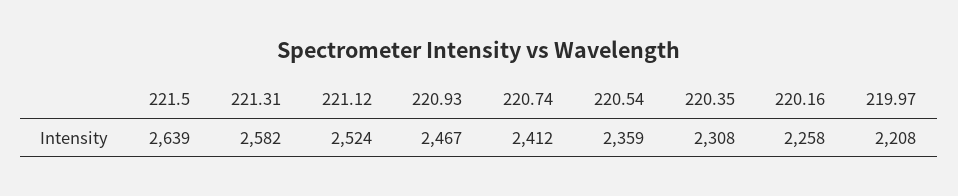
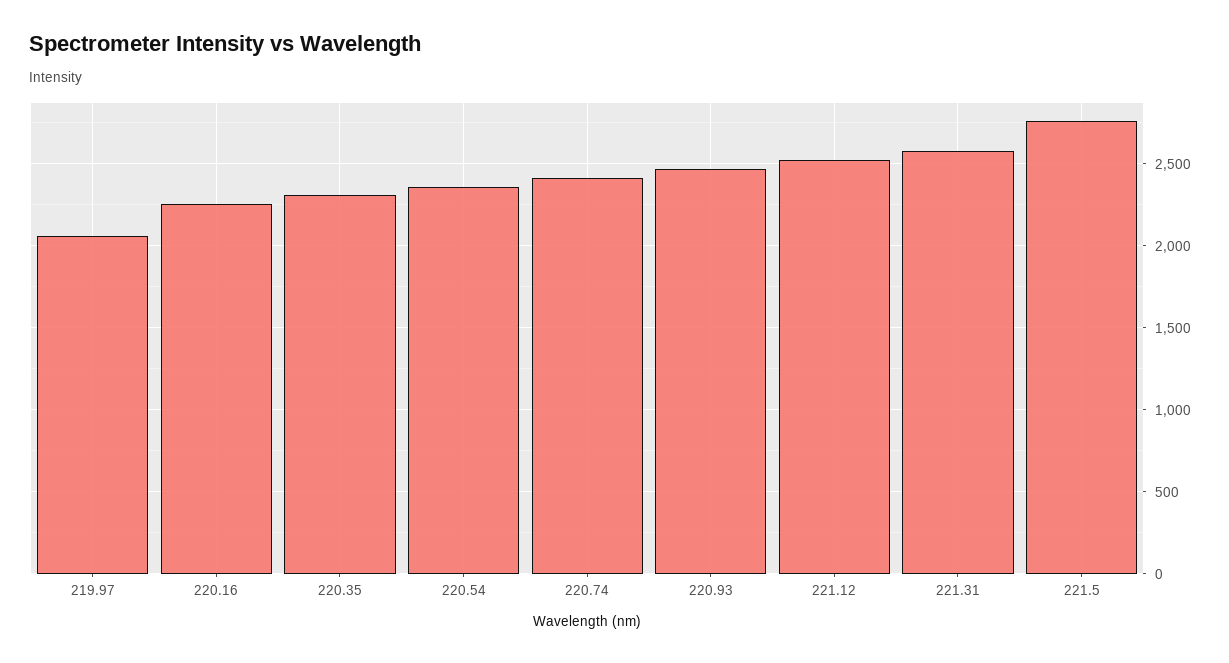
  {
-   "221.5": 2639,
+   "221.5": 2750,
    "221.31": 2582,
    "221.12": 2524,
    "220.93": 2467,
    "220.74": 2412,
    "220.54": 2359,
    "220.35": 2308,
    "220.16": 2258,
-   "219.97": 2208
+   "219.97": 2050
  }

